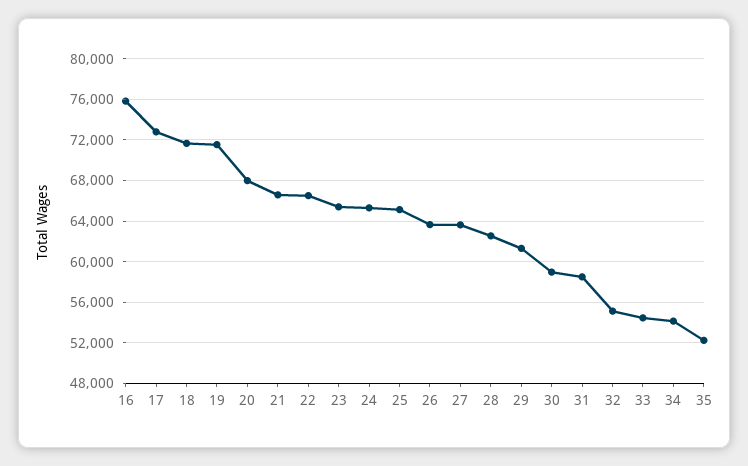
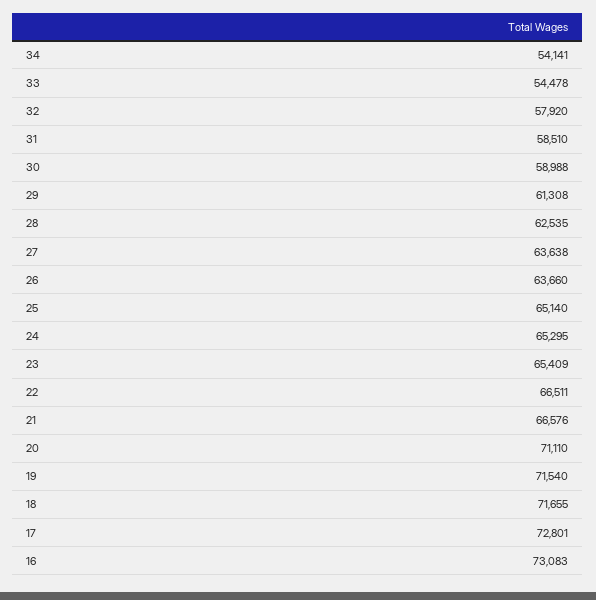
  {
-   "16": 76000,
+   "16": 73083,
    "17": 72801,
    "18": 71655,
    "19": 71540,
-   "20": 68000,
+   "20": 71110,
    "21": 66576,
    "22": 66511,
    "23": 65409,
    "24": 65295,
    "25": 65140,
    "26": 63660,
    "27": 63638,
    "28": 62535,
    "29": 61308,
    "30": 58988,
    "31": 58510,
-   "32": 55000,
+   "32": 57920,
    "33": 54478,
-   "34": 54141,
+   "34": 54141
-   "35": 52000
  }

